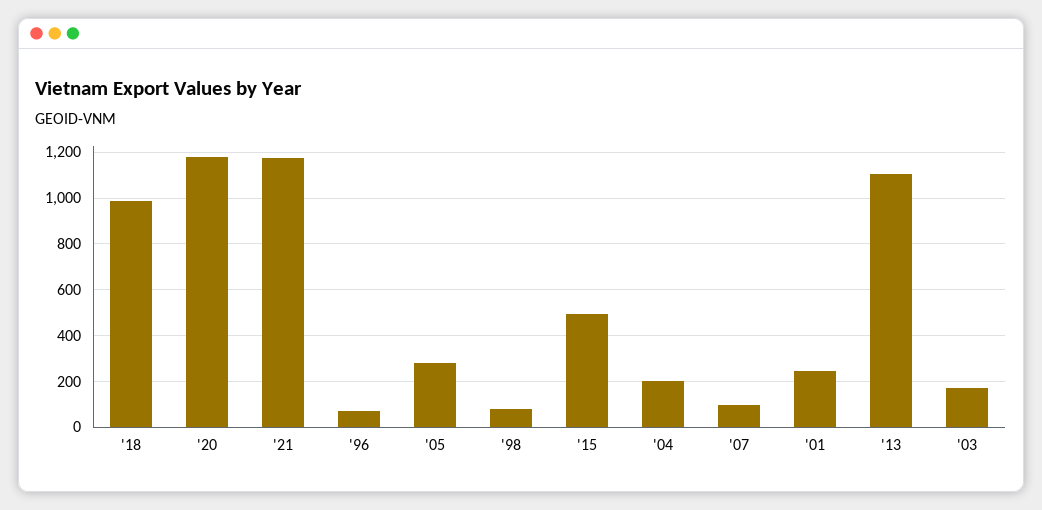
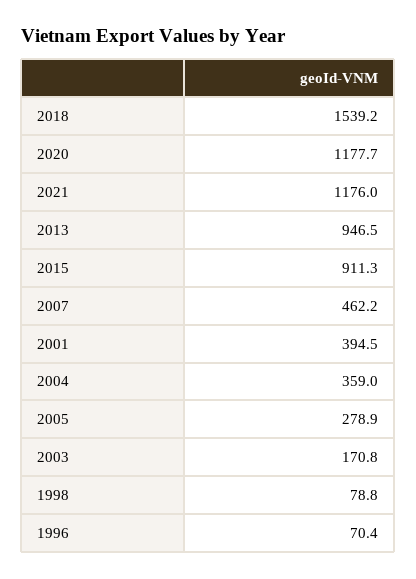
  {
-   "'18": 1000,
+   "'18": 1539.2,
    "'20": 1177.7,
    "'21": 1176,
    "'96": 70.4,
    "'05": 278.9,
    "'98": 78.8,
-   "'15": 500,
+   "'15": 911.3,
-   "'04": 200,
+   "'04": 359,
-   "'07": 100,
+   "'07": 462.2,
-   "'01": 250,
+   "'01": 394.5,
-   "'13": 1100,
+   "'13": 946.5,
    "'03": 170.8
  }

